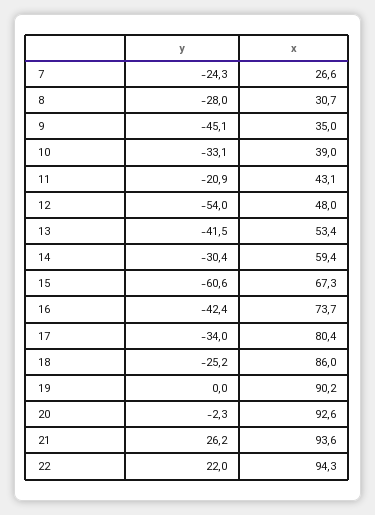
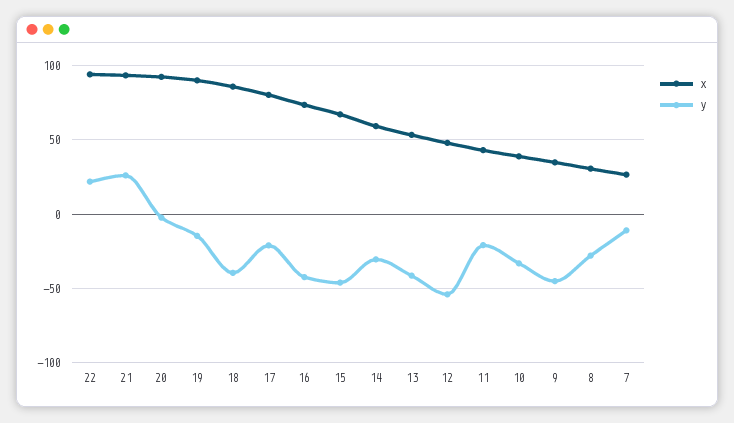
  {
    "y": {
-     "7": -24.3,
+     "7": -10,
      "8": -28,
      "9": -45.1,
      "10": -33.1,
      "11": -20.9,
      "12": -54,
      "13": -41.5,
      "14": -30.4,
-     "15": -60.6,
+     "15": -45,
      "16": -42.4,
-     "17": -34,
+     "17": -20,
-     "18": -25.2,
+     "18": -40,
-     "19": 0,
+     "19": -15,
      "20": -2.3,
      "21": 26.2,
      "22": 22
    },
    "x": {
      "7": 26.6,
      "8": 30.7,
      "9": 35,
      "10": 39,
      "11": 43.1,
      "12": 48,
      "13": 53.4,
      "14": 59.4,
      "15": 67.3,
      "16": 73.7,
      "17": 80.4,
      "18": 86,
      "19": 90.2,
      "20": 92.6,
      "21": 93.6,
      "22": 94.3
    }
  }

